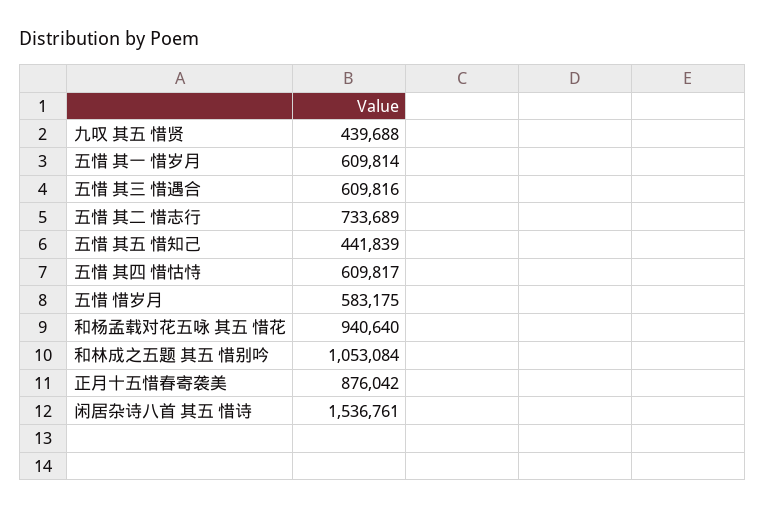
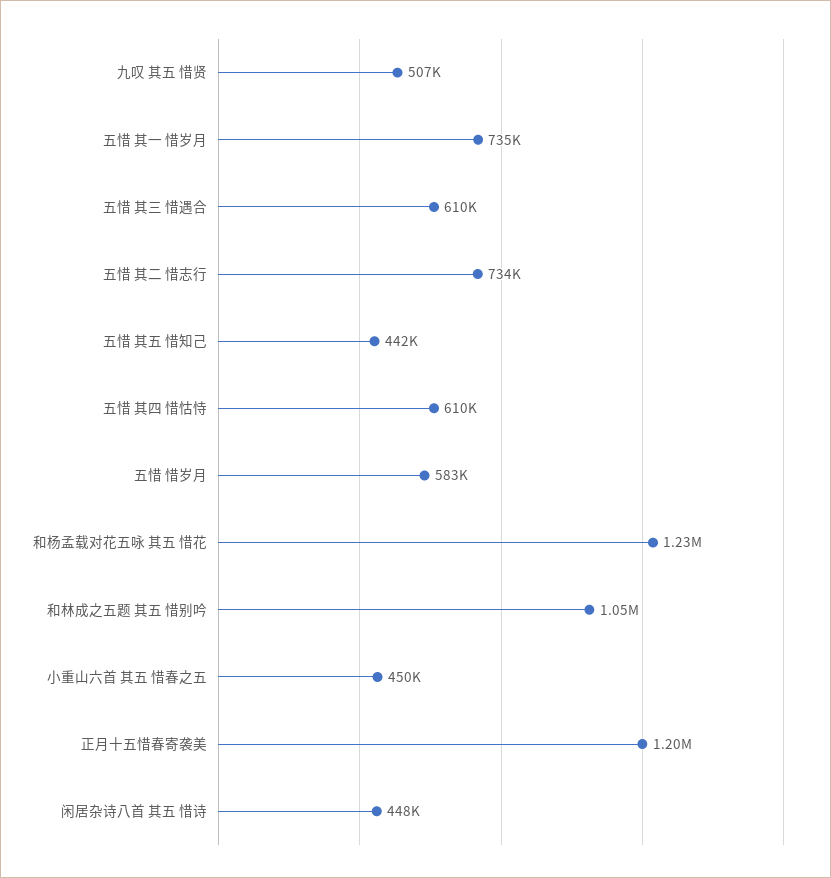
  {
-   "九叹 其五 惜贤": 439688,
+   "九叹 其五 惜贤": 507000,
-   "五惜 其一 惜岁月": 609814,
+   "五惜 其一 惜岁月": 735000,
    "五惜 其三 惜遇合": 609816,
    "五惜 其二 惜志行": 733689,
    "五惜 其五 惜知己": 441839,
    "五惜 其四 惜怙恃": 609817,
    "五惜 惜岁月": 583175,
-   "和杨孟载对花五咏 其五 惜花": 940640,
+   "和杨孟载对花五咏 其五 惜花": 1230000,
    "和林成之五题 其五 惜别吟": 1053084,
-   "正月十五惜春寄袭美": 876042,
+   "正月十五惜春寄袭美": 1200000,
-   "闲居杂诗八首 其五 惜诗": 1536761
+   "闲居杂诗八首 其五 惜诗": 448000,
+   "小重山六首 其五 惜春之五": 450000
  }

